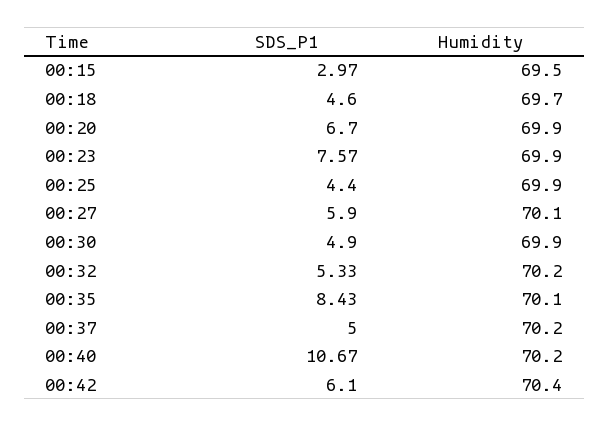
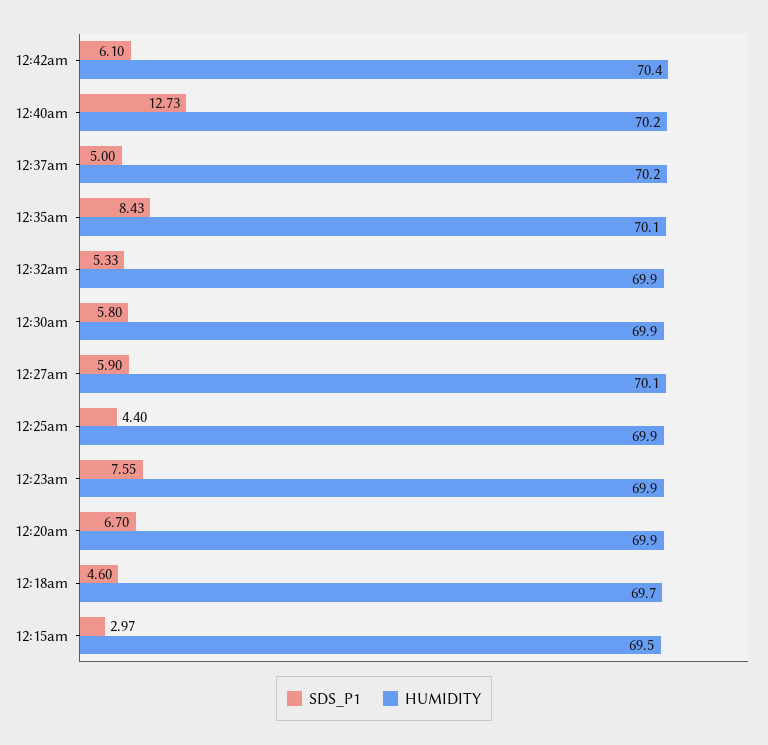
  {
    "SDS_P1": {
      "00:15": 2.97,
      "00:18": 4.6,
      "00:20": 6.7,
-     "00:23": 7.57,
+     "00:23": 7.55,
      "00:25": 4.4,
      "00:27": 5.9,
-     "00:30": 4.9,
+     "00:30": 5.8,
      "00:32": 5.33,
      "00:35": 8.43,
      "00:37": 5,
-     "00:40": 10.67,
+     "00:40": 12.73,
      "00:42": 6.1
    },
    "Humidity": {
      "00:15": 69.5,
      "00:18": 69.7,
      "00:20": 69.9,
      "00:23": 69.9,
      "00:25": 69.9,
      "00:27": 70.1,
      "00:30": 69.9,
-     "00:32": 70.2,
+     "00:32": 69.9,
      "00:35": 70.1,
      "00:37": 70.2,
      "00:40": 70.2,
      "00:42": 70.4
    }
  }

